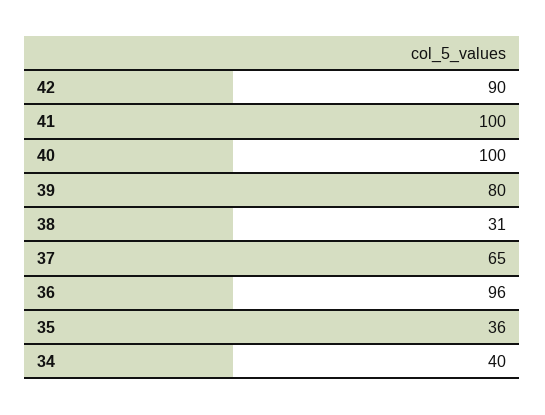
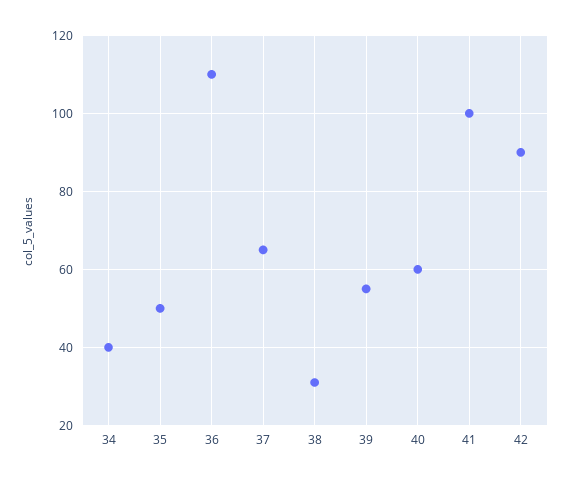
  {
    "42": 90,
    "41": 100,
-   "40": 100,
+   "40": 60,
-   "39": 80,
+   "39": 55,
    "38": 31,
    "37": 65,
-   "36": 96,
+   "36": 110,
-   "35": 36,
+   "35": 50,
    "34": 40
  }

